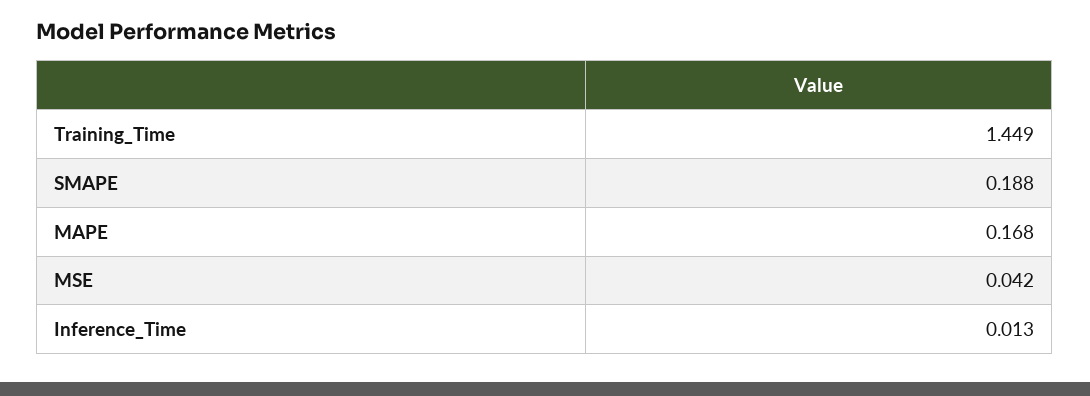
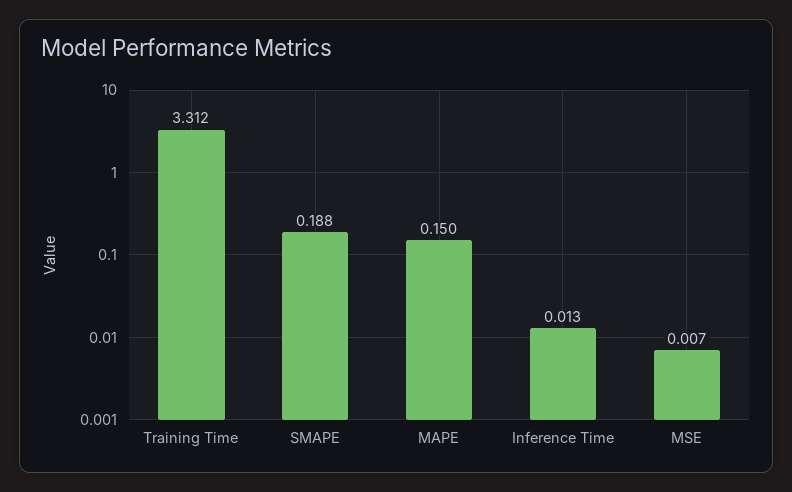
  {
-   "Training_Time": 1.449,
+   "Training_Time": 3.312,
    "SMAPE": 0.188,
-   "MAPE": 0.168,
+   "MAPE": 0.15,
-   "MSE": 0.042,
+   "MSE": 0.007,
    "Inference_Time": 0.013
  }

